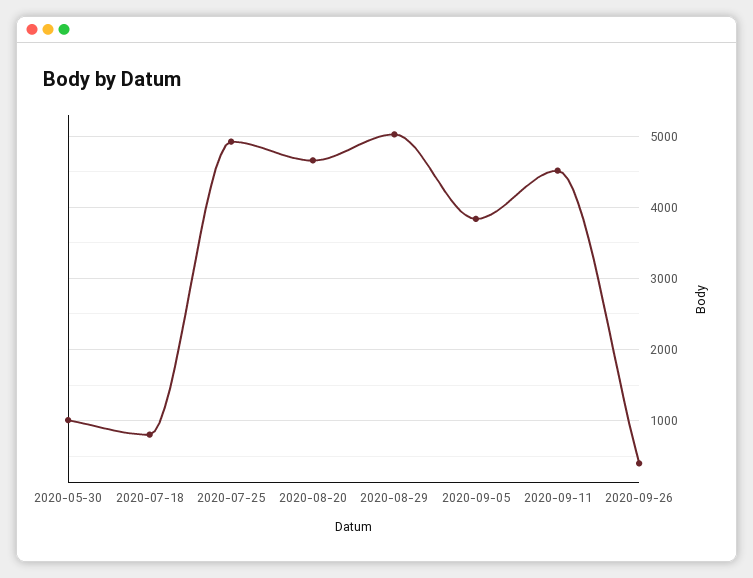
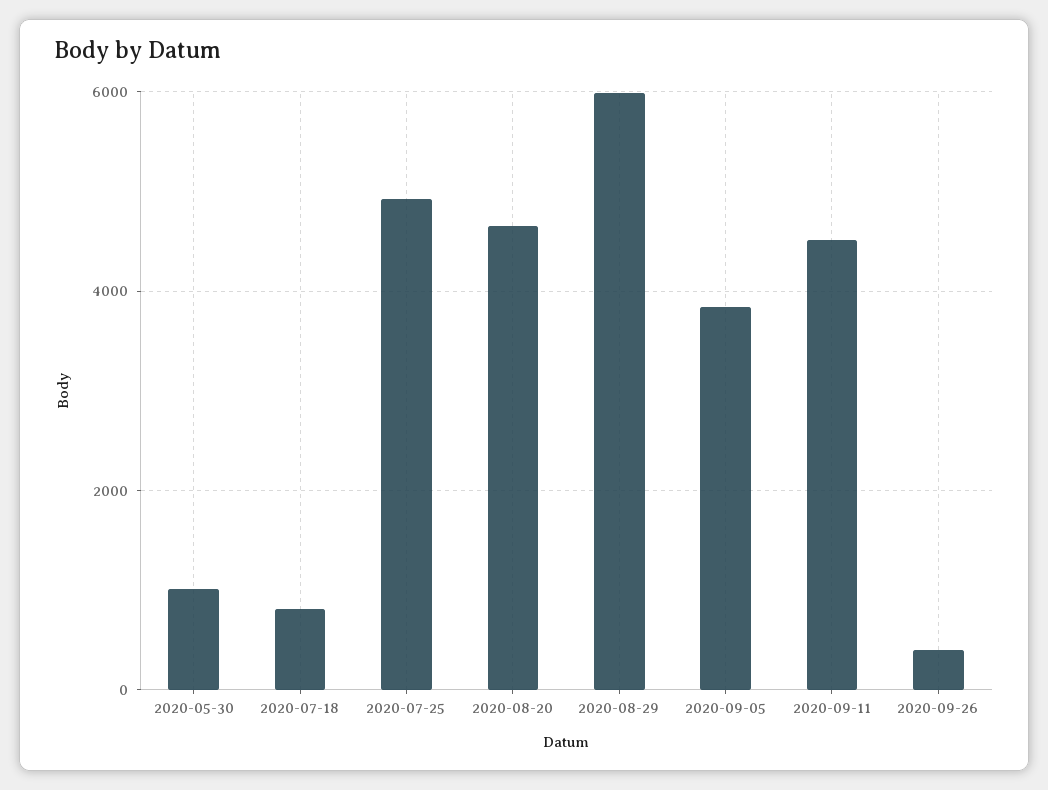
  {
    "2020-05-30": 1000,
    "2020-07-18": 800,
    "2020-07-25": 4900,
    "2020-08-20": 4700,
-   "2020-08-29": 5000,
+   "2020-08-29": 6000,
    "2020-09-05": 3800,
    "2020-09-11": 4500,
    "2020-09-26": 400
  }

